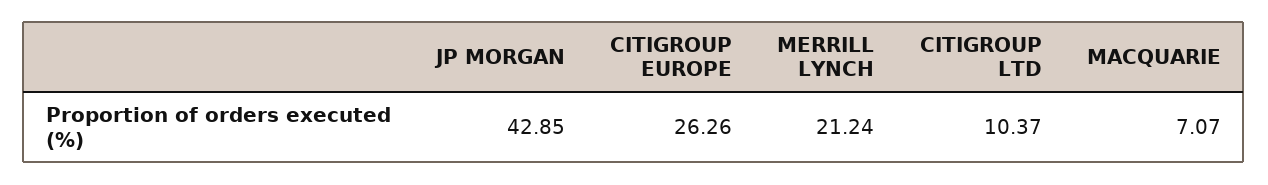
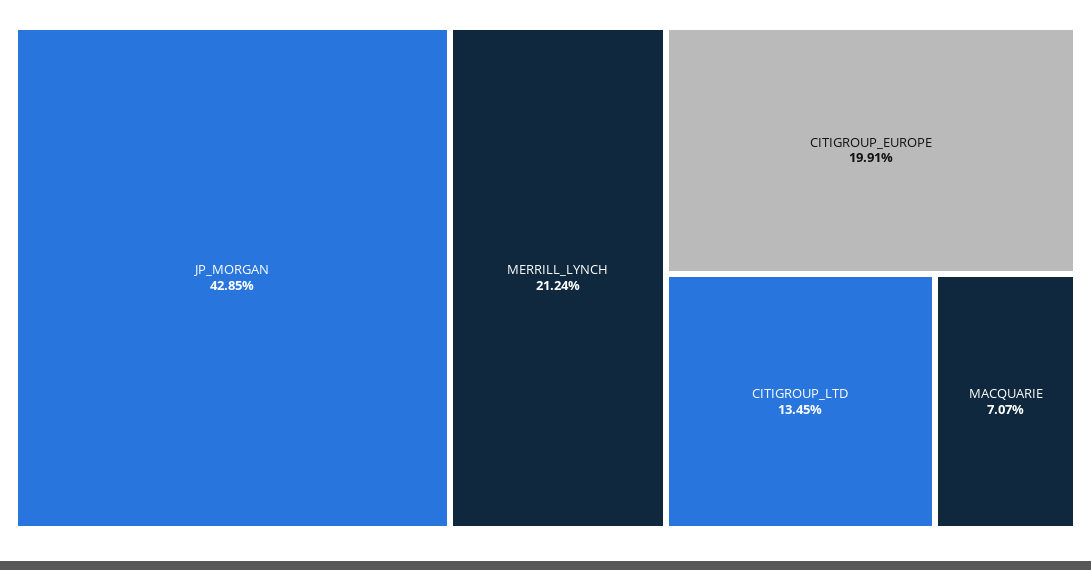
  {
    "JP MORGAN": 42.85,
-   "CITIGROUP EUROPE": 26.26,
+   "CITIGROUP EUROPE": 19.91,
    "MERRILL LYNCH": 21.24,
-   "CITIGROUP LTD": 10.37,
+   "CITIGROUP LTD": 13.45,
    "MACQUARIE": 7.07
  }

